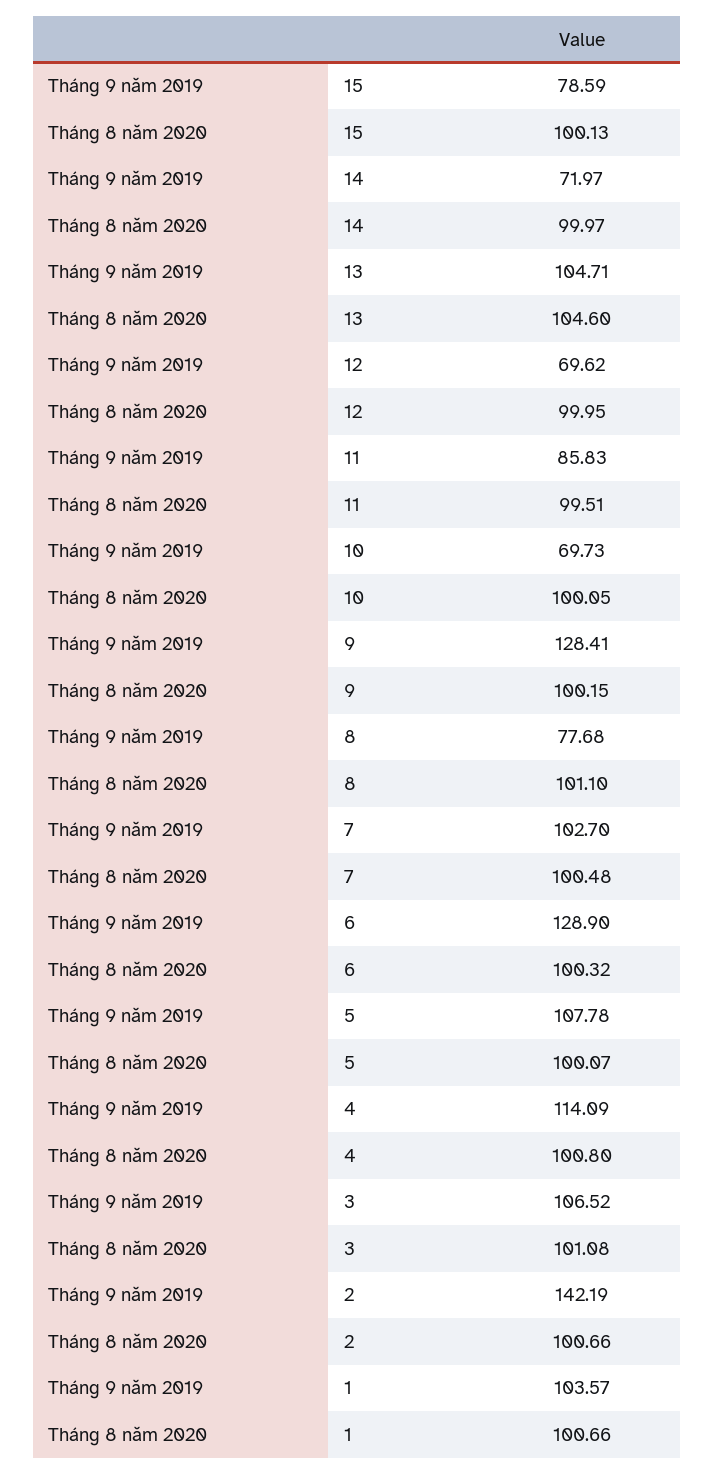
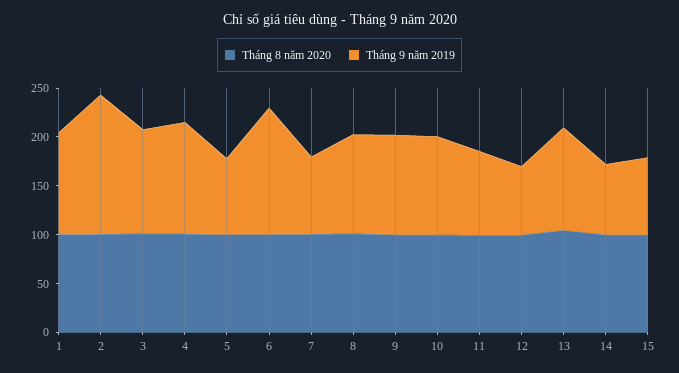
  {
    "Tháng 9 năm 2019": {
      "15": 78.59,
      "14": 71.97,
      "13": 104.71,
      "12": 69.62,
      "11": 85.83,
-     "10": 69.73,
+     "10": 100,
-     "9": 128.41,
+     "9": 100,
-     "8": 77.68,
+     "8": 100,
-     "7": 102.7,
+     "7": 80,
      "6": 128.9,
-     "5": 107.78,
+     "5": 80,
      "4": 114.09,
      "3": 106.52,
      "2": 142.19,
      "1": 103.57
    },
    "Tháng 8 năm 2020": {
      "15": 100.13,
      "14": 99.97,
      "13": 104.6,
      "12": 99.95,
      "11": 99.51,
      "10": 100.05,
      "9": 100.15,
      "8": 101.1,
      "7": 100.48,
      "6": 100.32,
      "5": 100.07,
      "4": 100.8,
      "3": 101.08,
      "2": 100.66,
      "1": 100.66
    }
  }

